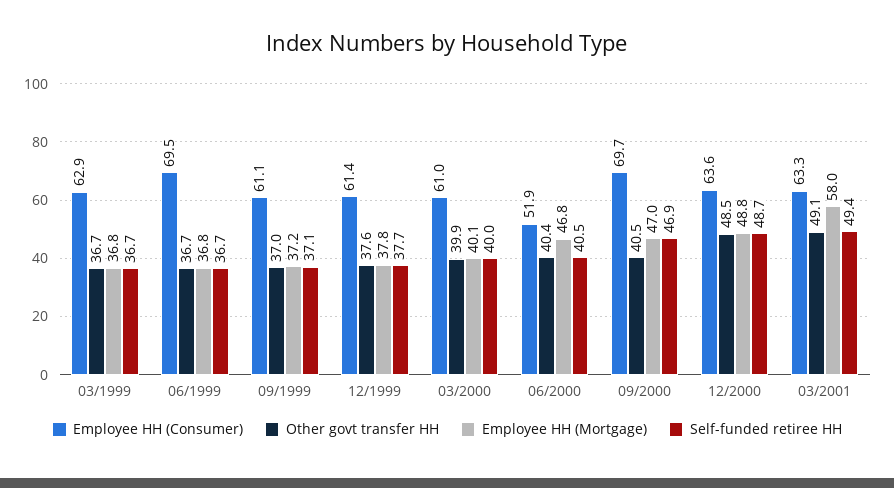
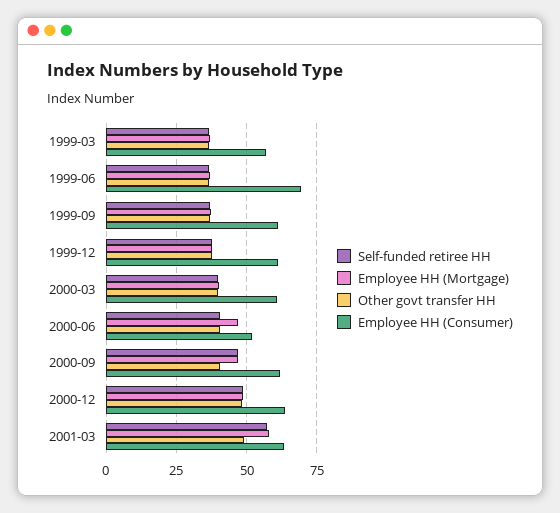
  {
    "Employee HH (Consumer)": {
-     "03/1999": 62.9,
+     "03/1999": 57.5,
      "06/1999": 69.5,
      "09/1999": 61.1,
      "12/1999": 61.4,
      "03/2000": 61,
      "06/2000": 51.9,
-     "09/2000": 69.7,
+     "09/2000": 62.5,
      "12/2000": 63.6,
      "03/2001": 63.3
    },
    "Other govt transfer HH": {
      "03/1999": 36.7,
      "06/1999": 36.7,
      "09/1999": 37,
      "12/1999": 37.6,
      "03/2000": 39.9,
      "06/2000": 40.4,
      "09/2000": 40.5,
      "12/2000": 48.5,
      "03/2001": 49.1
    },
    "Employee HH (Mortgage)": {
      "03/1999": 36.8,
      "06/1999": 36.8,
      "09/1999": 37.2,
      "12/1999": 37.8,
      "03/2000": 40.1,
      "06/2000": 46.8,
      "09/2000": 47,
      "12/2000": 48.8,
      "03/2001": 58
    },
    "Self-funded retiree HH": {
      "03/1999": 36.7,
      "06/1999": 36.7,
      "09/1999": 37.1,
      "12/1999": 37.7,
      "03/2000": 40,
      "06/2000": 40.5,
      "09/2000": 46.9,
      "12/2000": 48.7,
-     "03/2001": 49.4
+     "03/2001": 57.5
    }
  }

